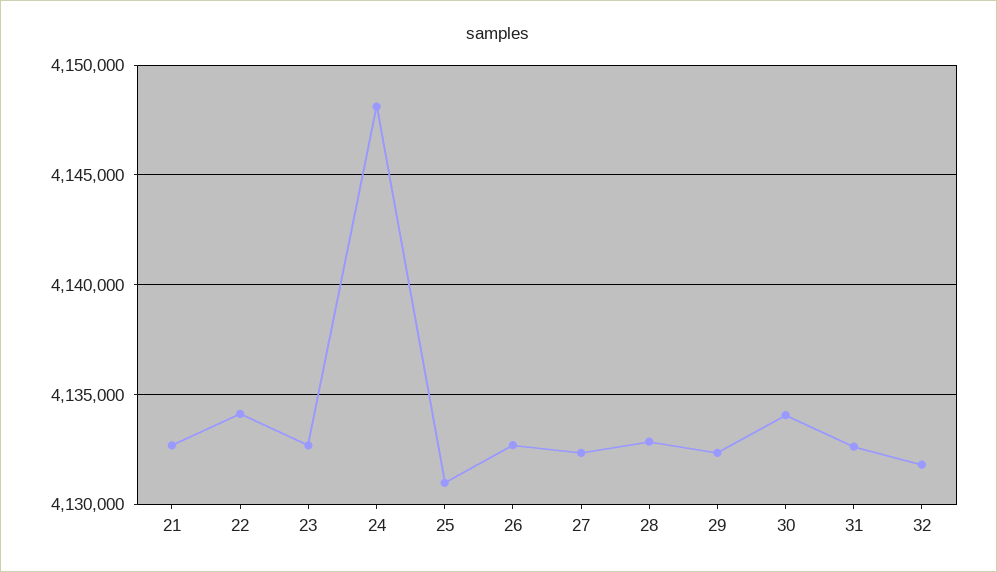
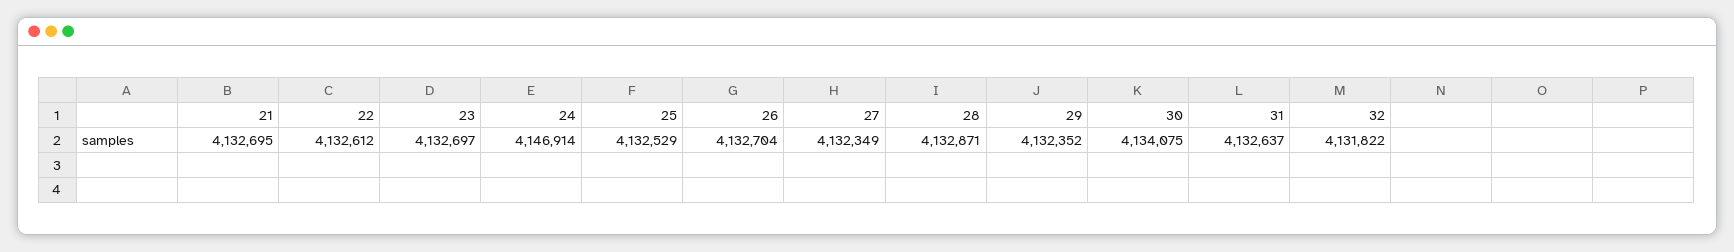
  {
    "21": 4132695,
-   "22": 4134000,
+   "22": 4132612,
    "23": 4132697,
-   "24": 4148000,
+   "24": 4146914,
-   "25": 4131000,
+   "25": 4132529,
    "26": 4132704,
    "27": 4132349,
    "28": 4132871,
    "29": 4132352,
    "30": 4134075,
    "31": 4132637,
    "32": 4131822
  }

